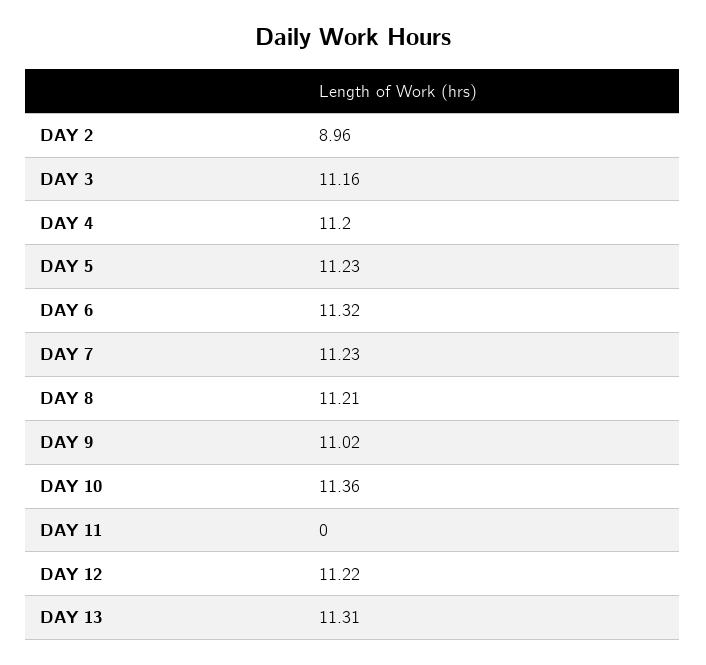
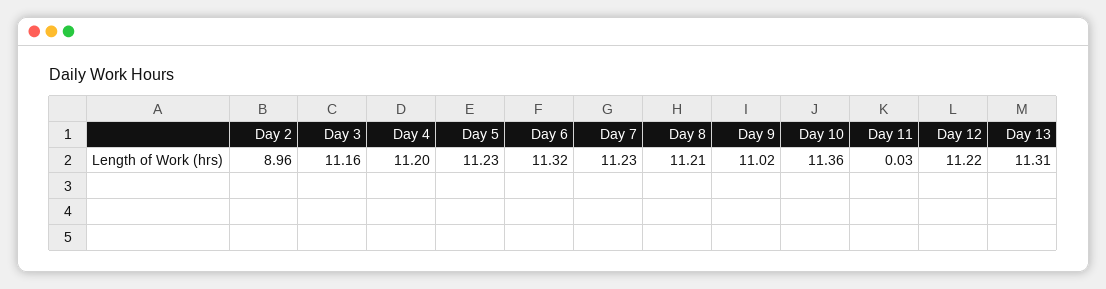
  {
    "DAY 2": 8.96,
    "DAY 3": 11.16,
    "DAY 4": 11.2,
    "DAY 5": 11.23,
    "DAY 6": 11.32,
    "DAY 7": 11.23,
    "DAY 8": 11.21,
    "DAY 9": 11.02,
    "DAY 10": 11.36,
-   "DAY 11": 0,
+   "DAY 11": 0.03,
    "DAY 12": 11.22,
    "DAY 13": 11.31
  }

